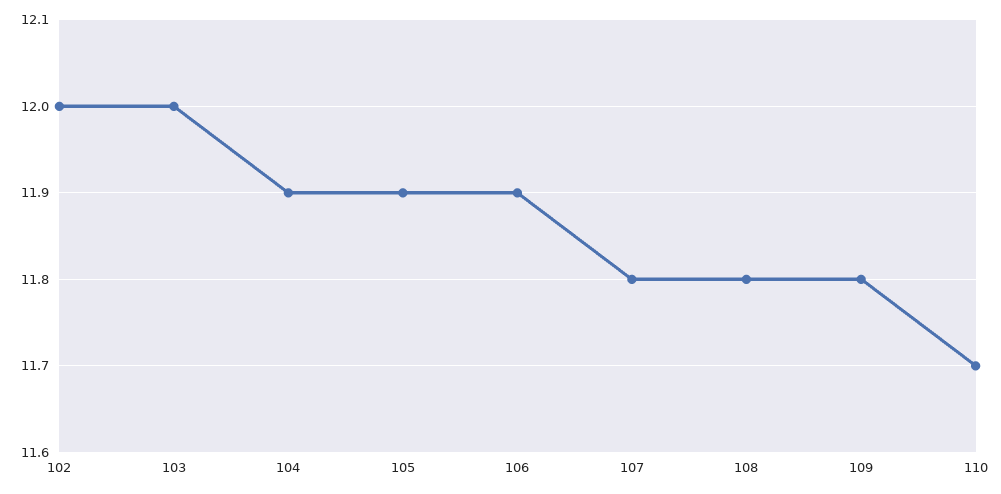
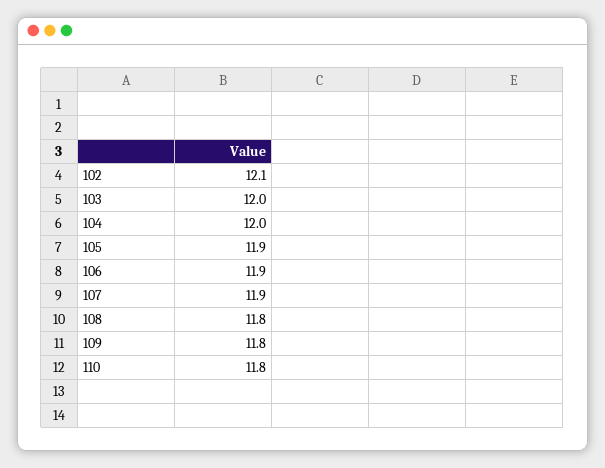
  {
-   "102": 12,
+   "102": 12.1,
    "103": 12,
-   "104": 11.9,
+   "104": 12,
    "105": 11.9,
    "106": 11.9,
-   "107": 11.8,
+   "107": 11.9,
    "108": 11.8,
    "109": 11.8,
-   "110": 11.7
+   "110": 11.8
  }

